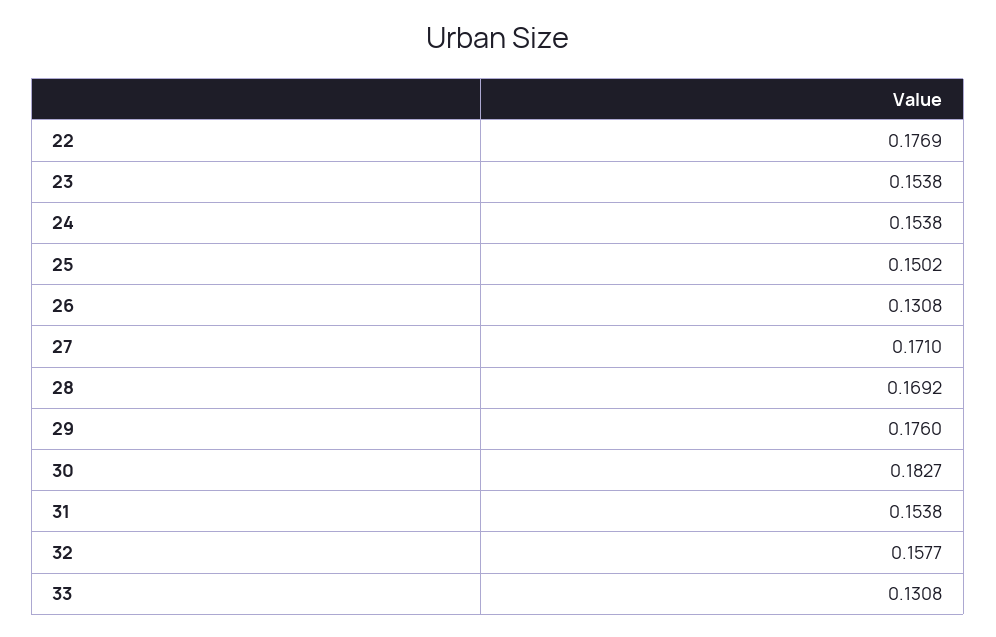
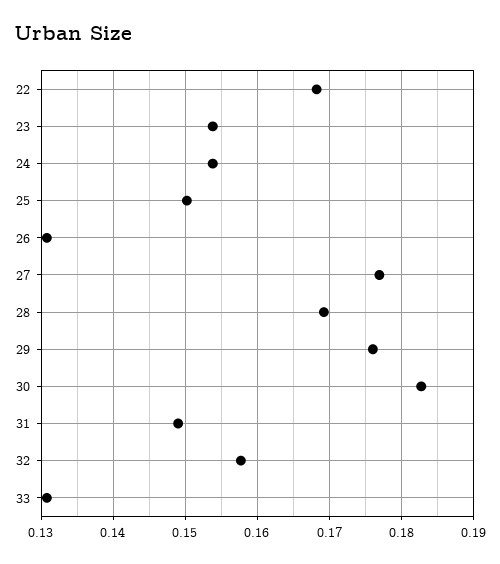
  {
-   "22": 0.1769,
+   "22": 0.168,
    "23": 0.1538,
    "24": 0.1538,
    "25": 0.1502,
    "26": 0.1308,
-   "27": 0.171,
+   "27": 0.177,
    "28": 0.1692,
    "29": 0.176,
    "30": 0.1827,
-   "31": 0.1538,
+   "31": 0.149,
    "32": 0.1577,
    "33": 0.1308
  }

